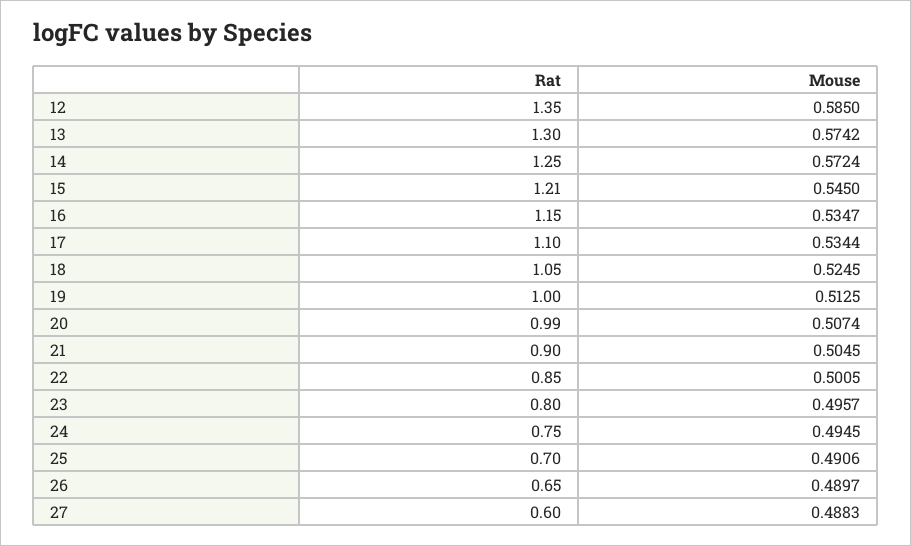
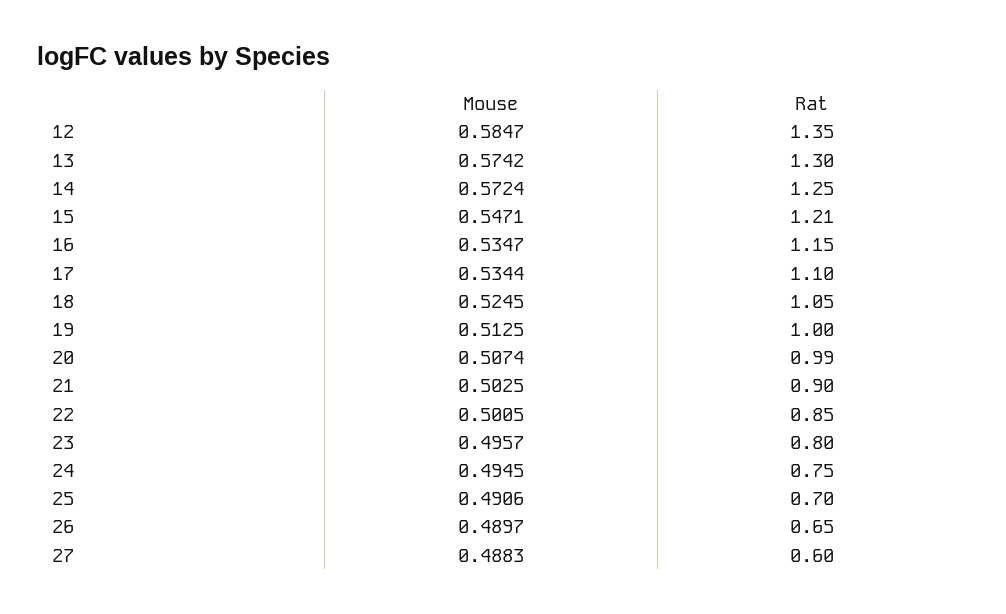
  {
    "Rat": {
      "12": 1.35,
      "13": 1.3,
      "14": 1.25,
      "15": 1.21,
      "16": 1.15,
      "17": 1.1,
      "18": 1.05,
      "19": 1,
      "20": 0.99,
      "21": 0.9,
      "22": 0.85,
      "23": 0.8,
      "24": 0.75,
      "25": 0.7,
      "26": 0.65,
      "27": 0.6
    },
    "Mouse": {
-     "12": 0.585,
+     "12": 0.5847,
      "13": 0.5742,
      "14": 0.5724,
-     "15": 0.545,
+     "15": 0.5471,
      "16": 0.5347,
      "17": 0.5344,
      "18": 0.5245,
      "19": 0.5125,
      "20": 0.5074,
-     "21": 0.5045,
+     "21": 0.5025,
      "22": 0.5005,
      "23": 0.4957,
      "24": 0.4945,
      "25": 0.4906,
      "26": 0.4897,
      "27": 0.4883
    }
  }

